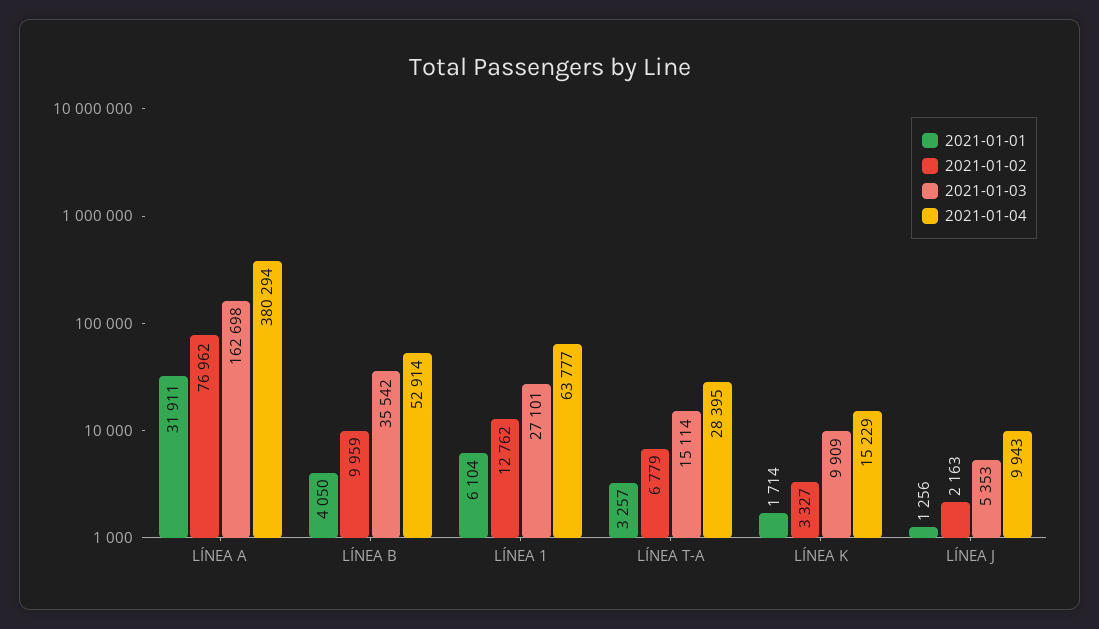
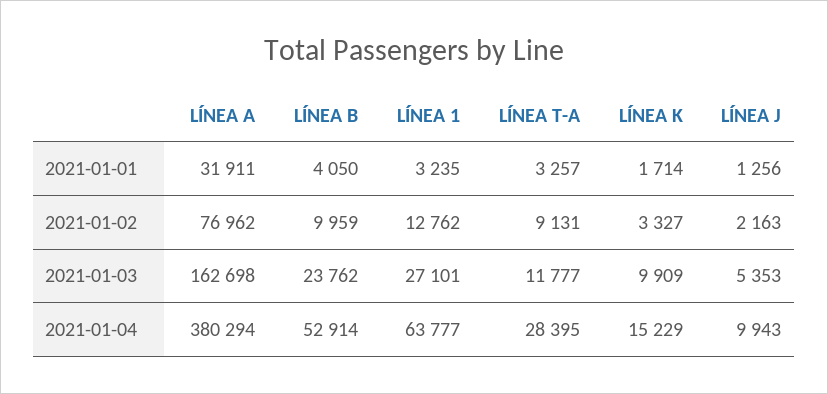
  {
    "2021-01-01": {
      "LÍNEA A": 31911,
      "LÍNEA B": 4050,
-     "LÍNEA 1": 6104,
+     "LÍNEA 1": 3235,
      "LÍNEA T-A": 3257,
      "LÍNEA K": 1714,
      "LÍNEA J": 1256
    },
    "2021-01-02": {
      "LÍNEA A": 76962,
      "LÍNEA B": 9959,
      "LÍNEA 1": 12762,
-     "LÍNEA T-A": 6779,
+     "LÍNEA T-A": 9131,
      "LÍNEA K": 3327,
      "LÍNEA J": 2163
    },
    "2021-01-03": {
      "LÍNEA A": 162698,
-     "LÍNEA B": 35542,
+     "LÍNEA B": 23762,
      "LÍNEA 1": 27101,
-     "LÍNEA T-A": 15114,
+     "LÍNEA T-A": 11777,
      "LÍNEA K": 9909,
      "LÍNEA J": 5353
    },
    "2021-01-04": {
      "LÍNEA A": 380294,
      "LÍNEA B": 52914,
      "LÍNEA 1": 63777,
      "LÍNEA T-A": 28395,
      "LÍNEA K": 15229,
      "LÍNEA J": 9943
    }
  }

